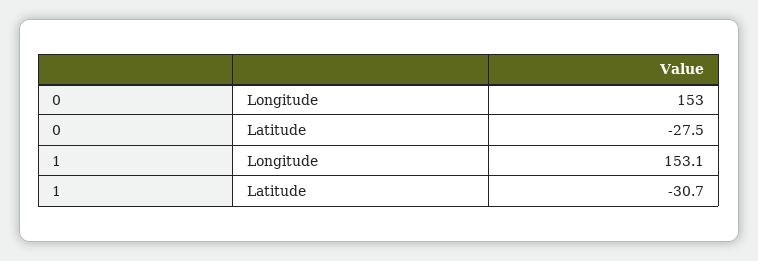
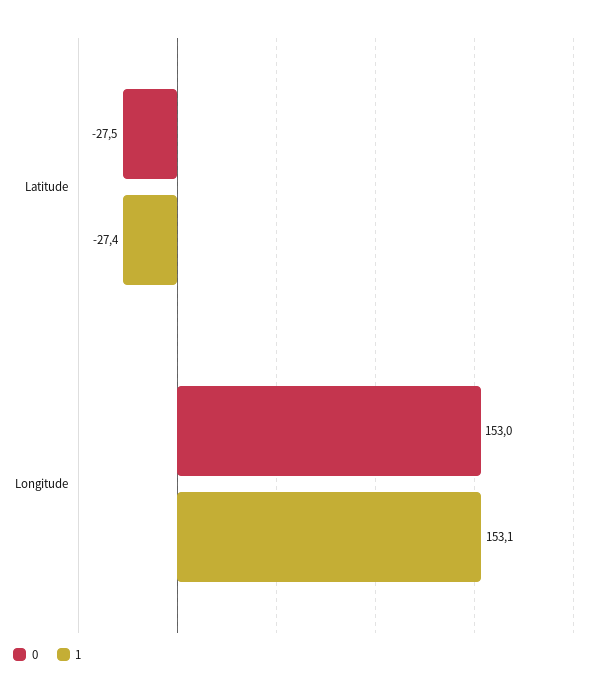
  {
    "0": {
      "Longitude": 153,
      "Latitude": -27.5
    },
    "1": {
      "Longitude": 153.1,
-     "Latitude": -30.7
+     "Latitude": -27.4
    }
  }

